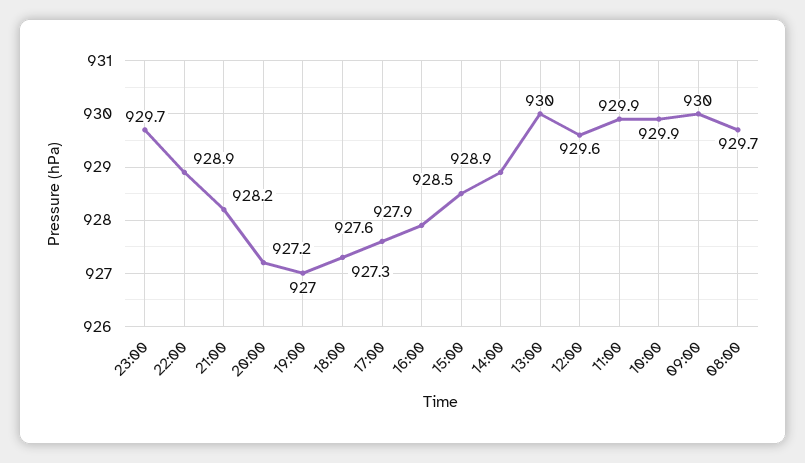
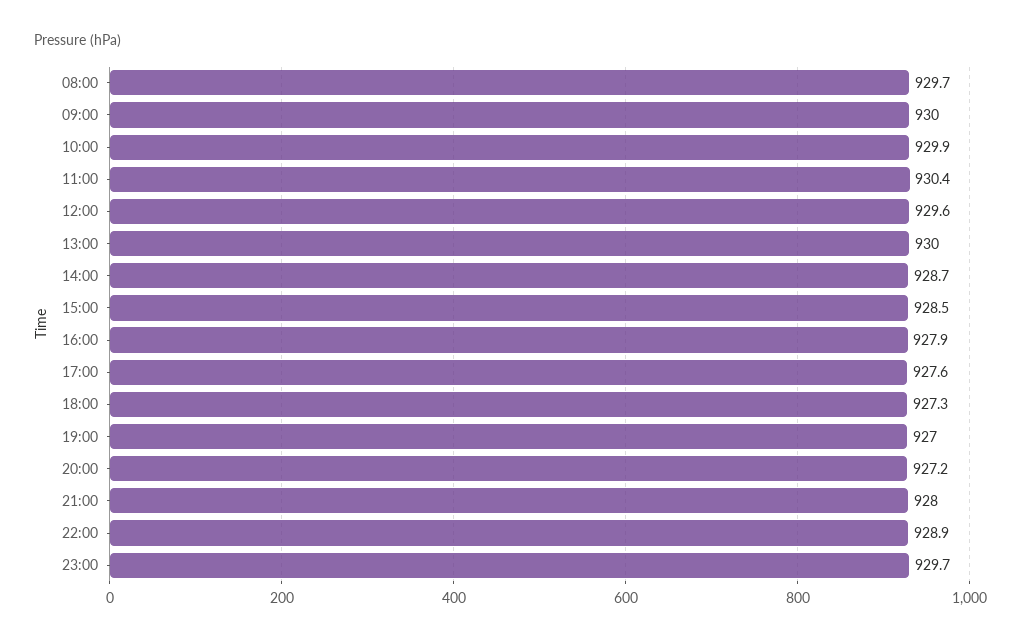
  {
    "23:00": 929.7,
    "22:00": 928.9,
-   "21:00": 928.2,
+   "21:00": 928,
    "20:00": 927.2,
    "19:00": 927,
    "18:00": 927.3,
    "17:00": 927.6,
    "16:00": 927.9,
    "15:00": 928.5,
-   "14:00": 928.9,
+   "14:00": 928.7,
    "13:00": 930,
    "12:00": 929.6,
-   "11:00": 929.9,
+   "11:00": 930.4,
    "10:00": 929.9,
    "09:00": 930,
    "08:00": 929.7
  }

